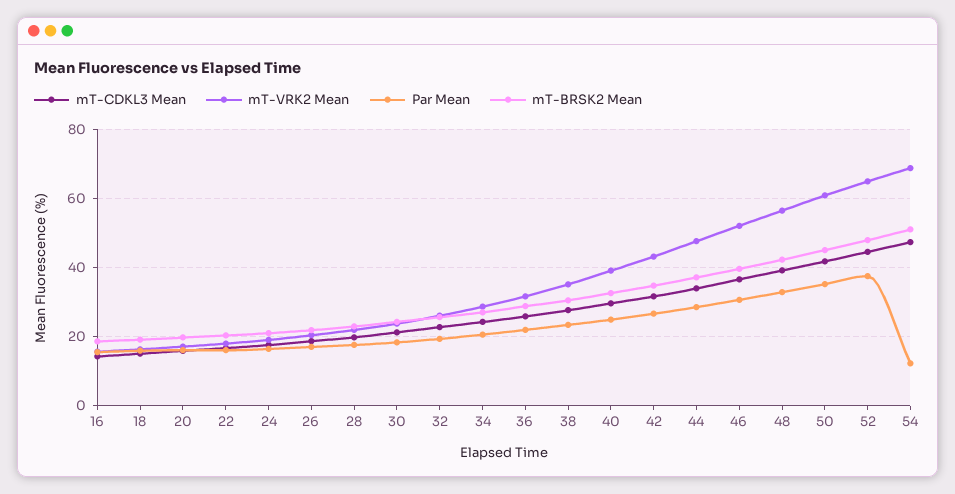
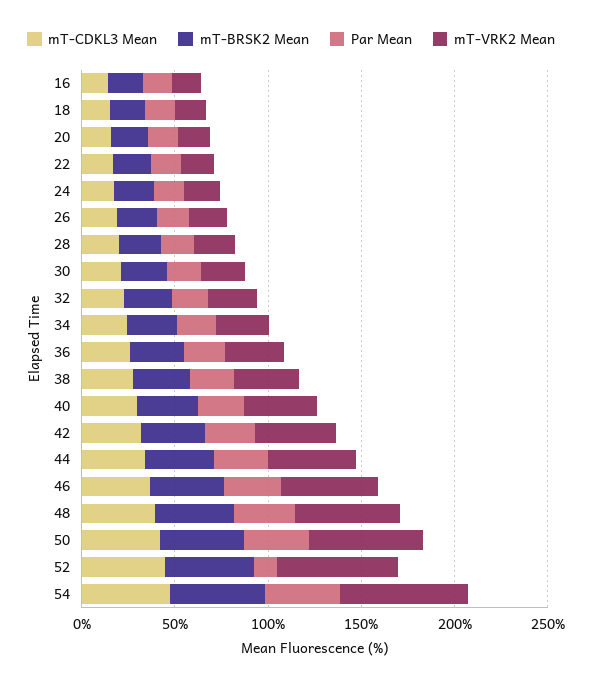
  {
    "mT-CDKL3 Mean": {
      "16": 14,
      "18": 16,
      "20": 16,
      "22": 16,
      "24": 18,
      "26": 18,
      "28": 20,
      "30": 22,
      "32": 22,
      "34": 24,
      "36": 26,
      "38": 28,
      "40": 30,
      "42": 32,
      "44": 34,
      "46": 36,
      "48": 40,
      "50": 42,
      "52": 44,
      "54": 48
    },
    "mT-VRK2 Mean": {
      "16": 16,
      "18": 16,
      "20": 18,
      "22": 18,
      "24": 20,
      "26": 20,
      "28": 22,
      "30": 24,
      "32": 26,
      "34": 28,
      "36": 32,
      "38": 36,
      "40": 40,
      "42": 44,
      "44": 48,
      "46": 52,
      "48": 56,
      "50": 60,
      "52": 64,
      "54": 68
    },
    "Par Mean": {
      "16": 16,
      "18": 16,
      "20": 16,
      "22": 16,
      "24": 16,
      "26": 18,
      "28": 18,
      "30": 18,
      "32": 20,
      "34": 20,
      "36": 22,
      "38": 24,
      "40": 24,
      "42": 26,
      "44": 28,
      "46": 30,
      "48": 32,
      "50": 36,
-     "52": 38,
+     "52": 10,
-     "54": 12
+     "54": 40
    },
    "mT-BRSK2 Mean": {
      "16": 18,
      "18": 20,
      "20": 20,
      "22": 20,
      "24": 22,
      "26": 22,
      "28": 22,
      "30": 24,
      "32": 26,
      "34": 28,
      "36": 28,
      "38": 30,
      "40": 32,
      "42": 34,
      "44": 38,
      "46": 40,
      "48": 42,
      "50": 46,
      "52": 48,
      "54": 52
    }
  }

